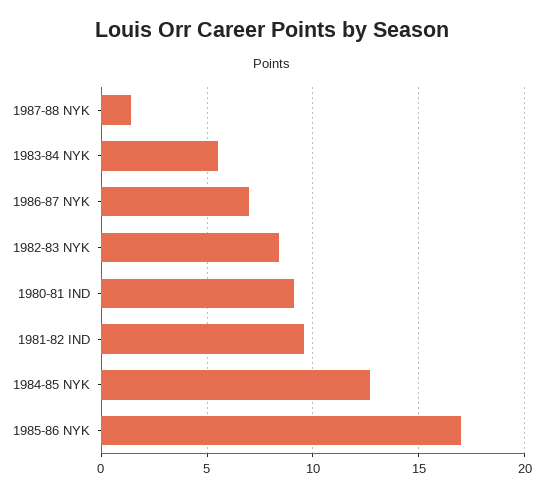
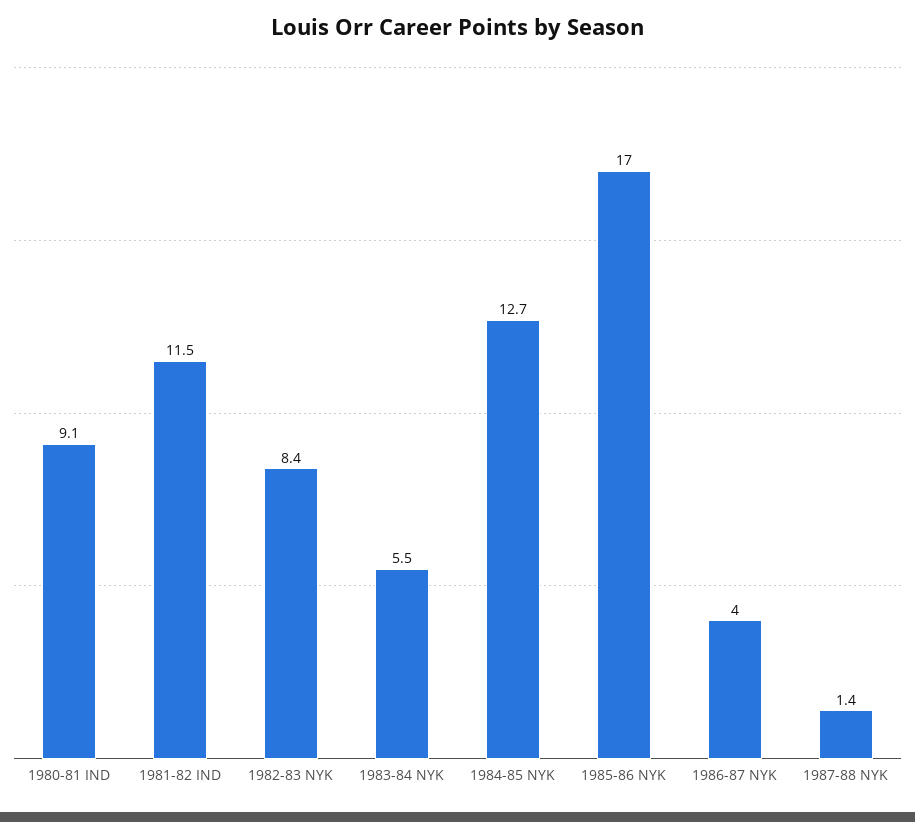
  {
    "1987-88 NYK": 1.4,
    "1983-84 NYK": 5.5,
-   "1986-87 NYK": 7,
+   "1986-87 NYK": 4,
    "1982-83 NYK": 8.4,
    "1980-81 IND": 9.1,
-   "1981-82 IND": 9.5,
+   "1981-82 IND": 11.5,
    "1984-85 NYK": 12.7,
    "1985-86 NYK": 17
  }

